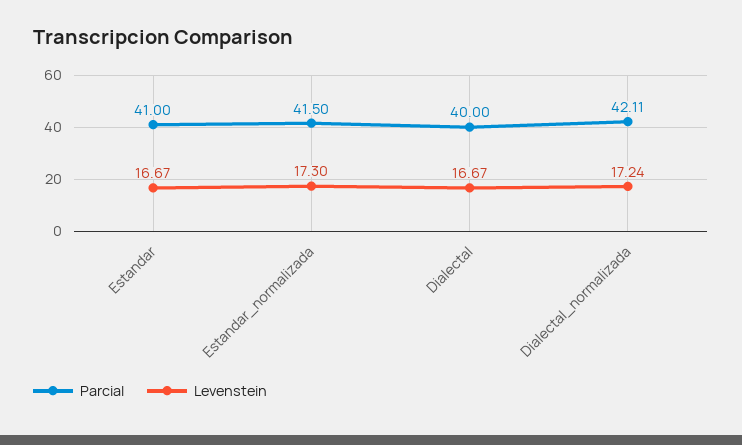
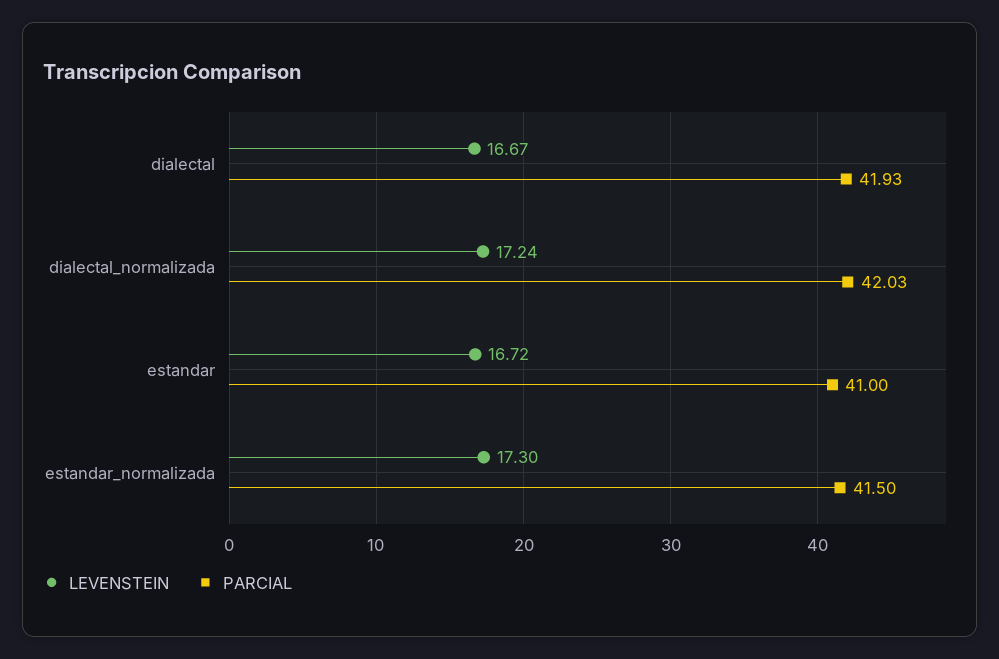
  {
    "Parcial": {
      "Estandar": 41,
      "Estandar_normalizada": 41.5,
-     "Dialectal": 40,
+     "Dialectal": 41.93,
-     "Dialectal_normalizada": 42.11
+     "Dialectal_normalizada": 42.03
    },
    "Levenstein": {
-     "Estandar": 16.67,
+     "Estandar": 16.72,
      "Estandar_normalizada": 17.3,
      "Dialectal": 16.67,
      "Dialectal_normalizada": 17.24
    }
  }

